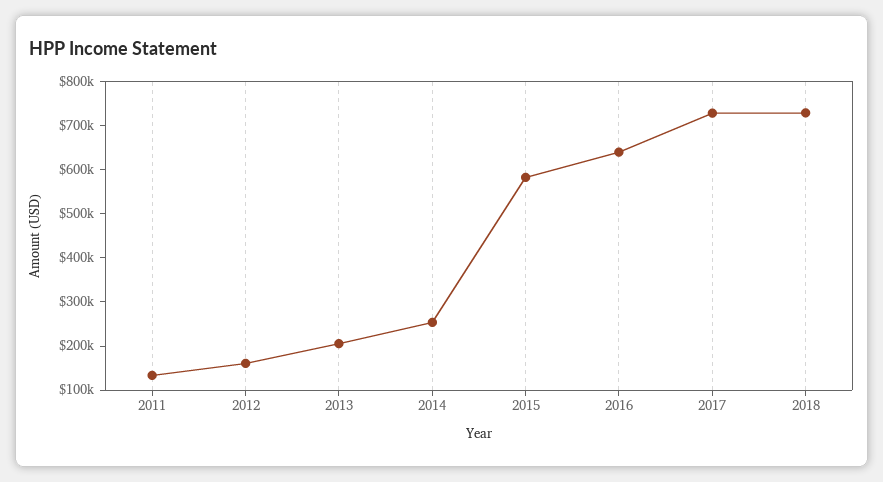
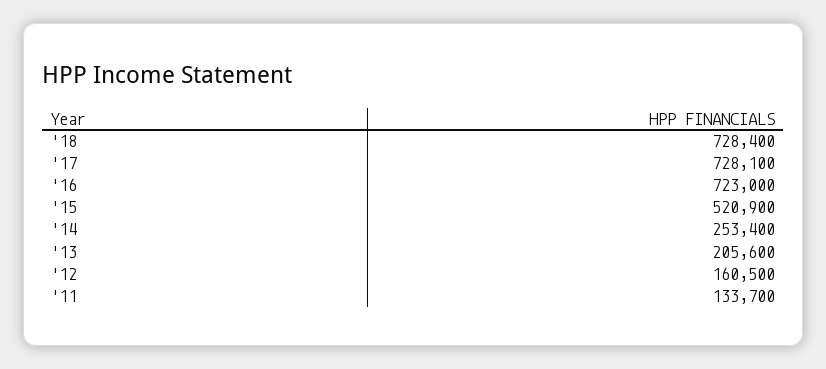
  {
    "2011": 133700,
    "2012": 160500,
    "2013": 205600,
    "2014": 253400,
-   "2015": 580000,
+   "2015": 520900,
-   "2016": 640000,
+   "2016": 723000,
    "2017": 728100,
    "2018": 728400
  }

